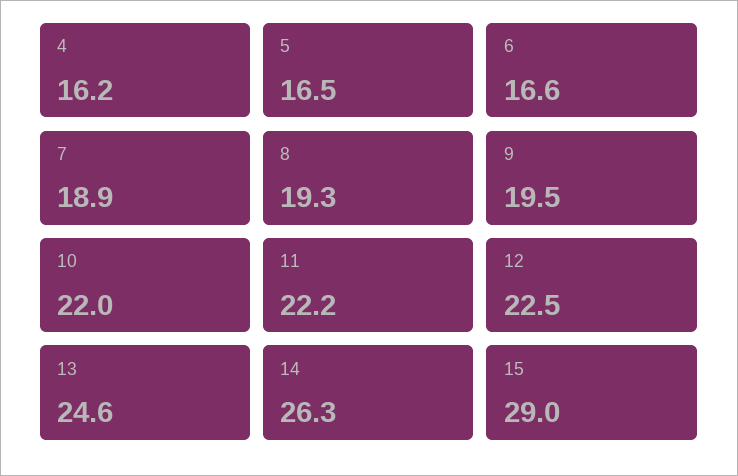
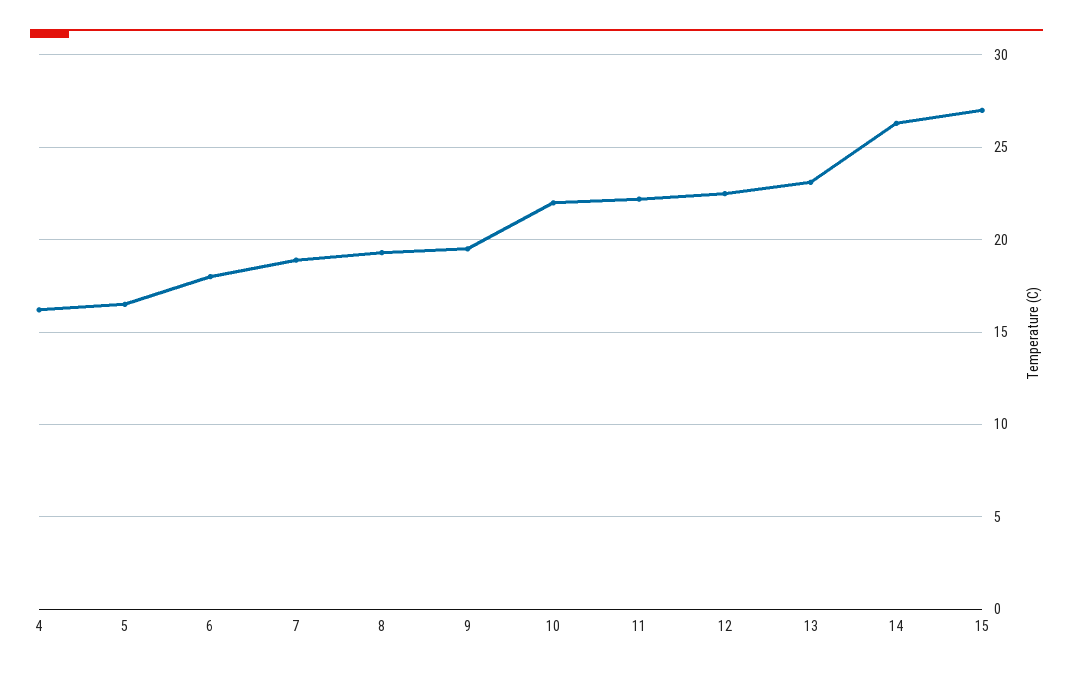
  {
    "4": 16.2,
    "5": 16.5,
-   "6": 16.6,
+   "6": 18,
    "7": 18.9,
    "8": 19.3,
    "9": 19.5,
    "10": 22,
    "11": 22.2,
    "12": 22.5,
-   "13": 24.6,
+   "13": 23,
    "14": 26.3,
-   "15": 29
+   "15": 27
  }

